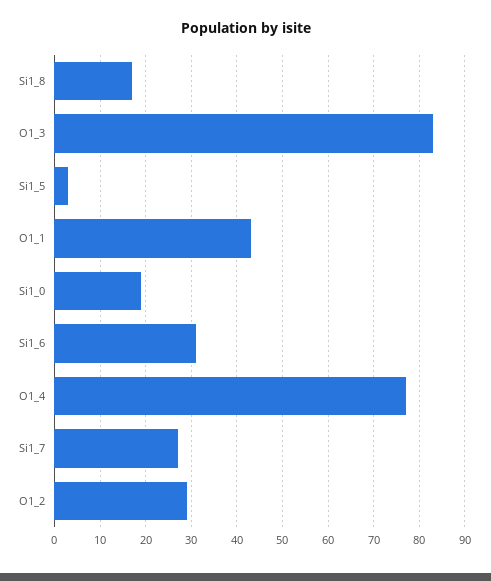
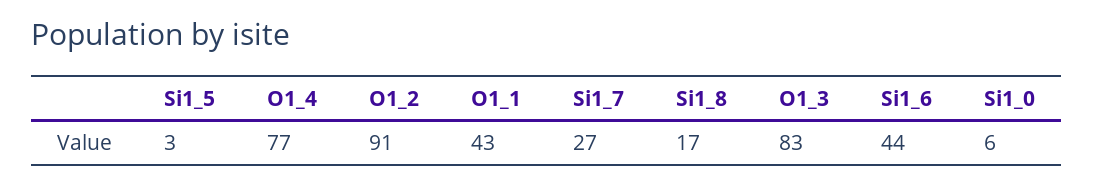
  {
    "Si1_8": 17,
    "O1_3": 83,
    "Si1_5": 3,
    "O1_1": 43,
-   "Si1_0": 20,
+   "Si1_0": 6,
-   "Si1_6": 30,
+   "Si1_6": 44,
    "O1_4": 77,
    "Si1_7": 27,
-   "O1_2": 30
+   "O1_2": 91
  }

